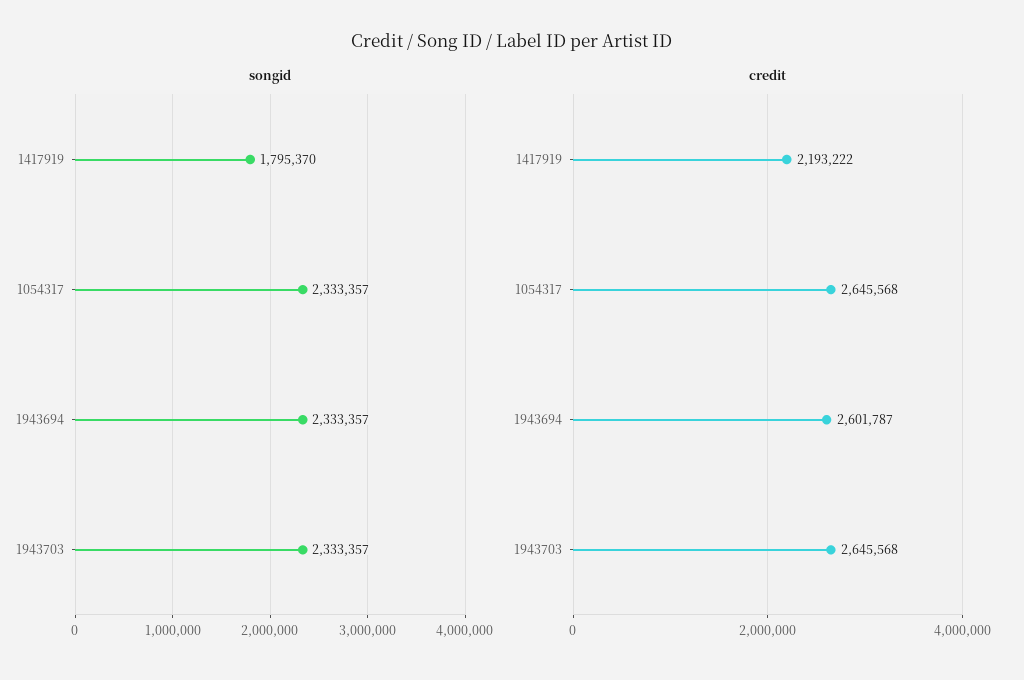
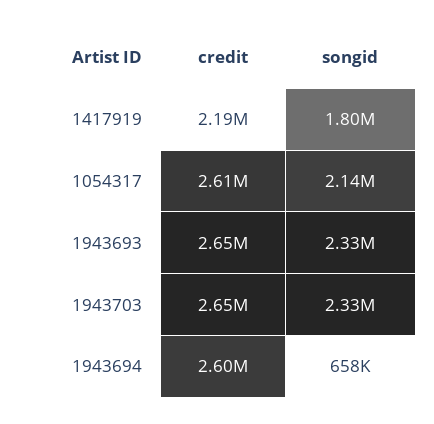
  {
    "songid": {
      "1417919": 1795370,
-     "1054317": 2333357,
+     "1054317": 2140000,
-     "1943694": 2333357,
+     "1943694": 658000,
-     "1943703": 2333357
+     "1943703": 2333357,
+     "1943693": 2330000
    },
    "credit": {
      "1417919": 2193222,
-     "1054317": 2645568,
+     "1054317": 2610000,
      "1943694": 2601787,
-     "1943703": 2645568
+     "1943703": 2645568,
+     "1943693": 2650000
    }
  }

